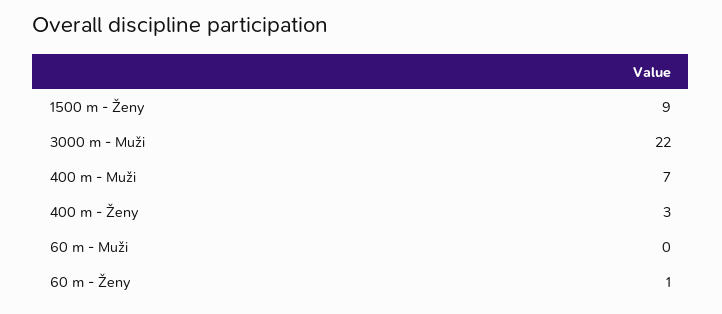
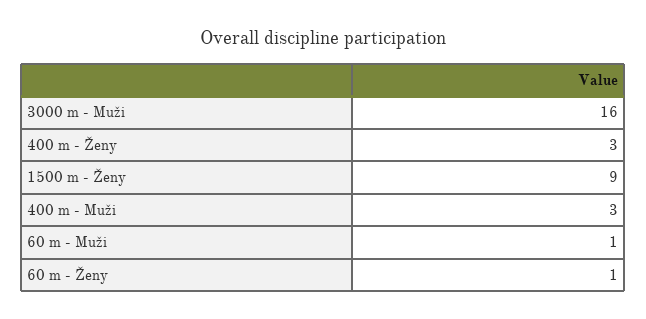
  {
    "1500 m - Ženy": 9,
-   "3000 m - Muži": 22,
+   "3000 m - Muži": 16,
-   "400 m - Muži": 7,
+   "400 m - Muži": 3,
    "400 m - Ženy": 3,
-   "60 m - Muži": 0,
+   "60 m - Muži": 1,
    "60 m - Ženy": 1
  }

